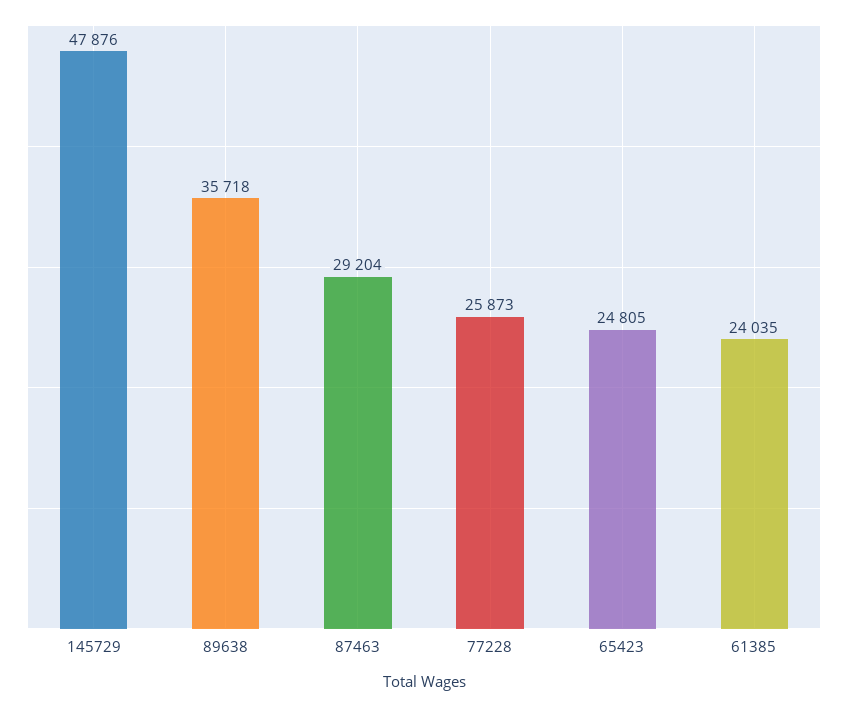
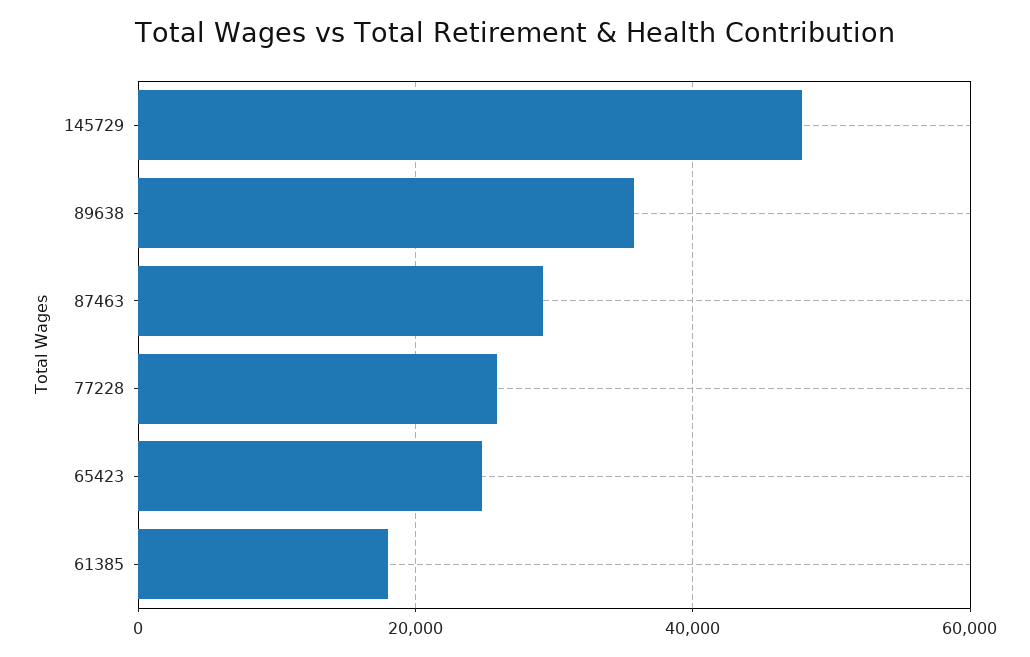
  {
    "145729": 47876,
    "89638": 35718,
    "87463": 29204,
    "77228": 25873,
    "65423": 24805,
-   "61385": 24035
+   "61385": 18000
  }

